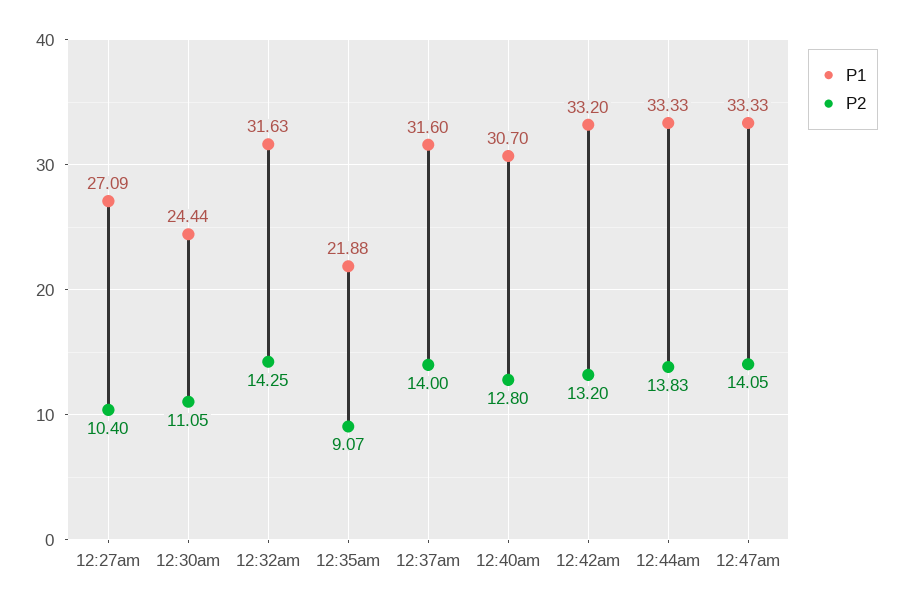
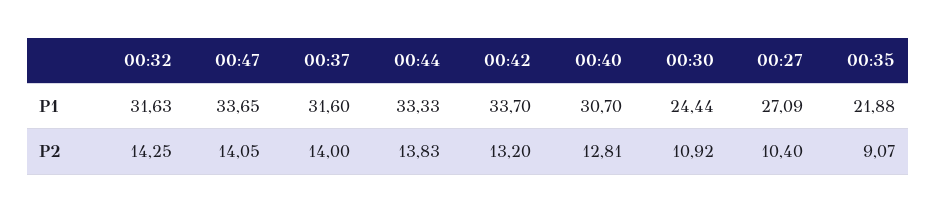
  {
    "P1": {
      "12:27am": 27.09,
      "12:30am": 24.44,
      "12:32am": 31.63,
      "12:35am": 21.88,
      "12:37am": 31.6,
      "12:40am": 30.7,
-     "12:42am": 33.2,
+     "12:42am": 33.7,
      "12:44am": 33.33,
-     "12:47am": 33.33
+     "12:47am": 33.65
    },
    "P2": {
      "12:27am": 10.4,
-     "12:30am": 11.05,
+     "12:30am": 10.92,
      "12:32am": 14.25,
      "12:35am": 9.07,
      "12:37am": 14,
-     "12:40am": 12.8,
+     "12:40am": 12.81,
      "12:42am": 13.2,
      "12:44am": 13.83,
      "12:47am": 14.05
    }
  }

